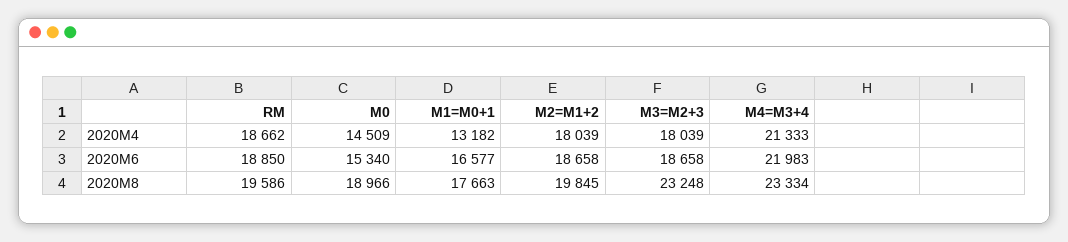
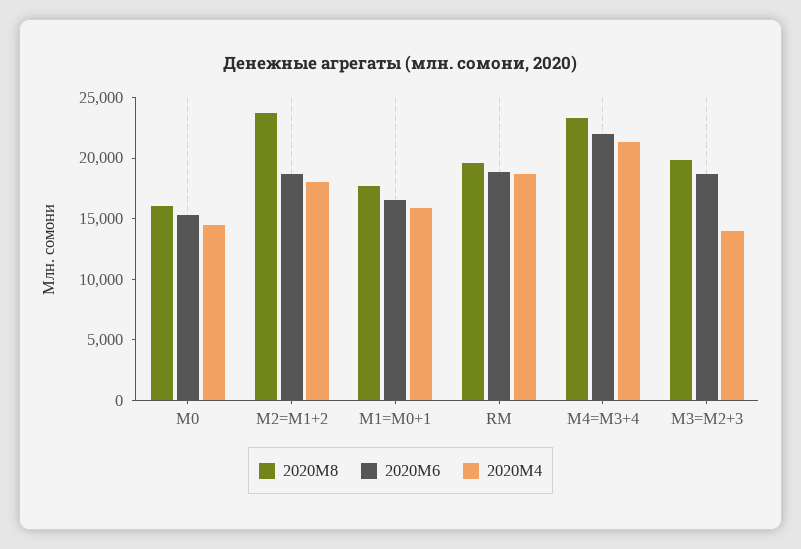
  {
    "2020M4": {
      "RM": 18662,
      "М0": 14509,
-     "М1=M0+1": 13182,
+     "М1=M0+1": 16000,
      "М2=M1+2": 18039,
-     "М3=M2+3": 18039,
+     "М3=M2+3": 14000,
      "М4=M3+4": 21333
    },
    "2020M6": {
      "RM": 18850,
      "М0": 15340,
      "М1=M0+1": 16577,
      "М2=M1+2": 18658,
      "М3=M2+3": 18658,
      "М4=M3+4": 21983
    },
    "2020M8": {
      "RM": 19586,
-     "М0": 18966,
+     "М0": 16000,
      "М1=M0+1": 17663,
-     "М2=M1+2": 19845,
+     "М2=M1+2": 24000,
-     "М3=M2+3": 23248,
+     "М3=M2+3": 20000,
      "М4=M3+4": 23334
    }
  }

